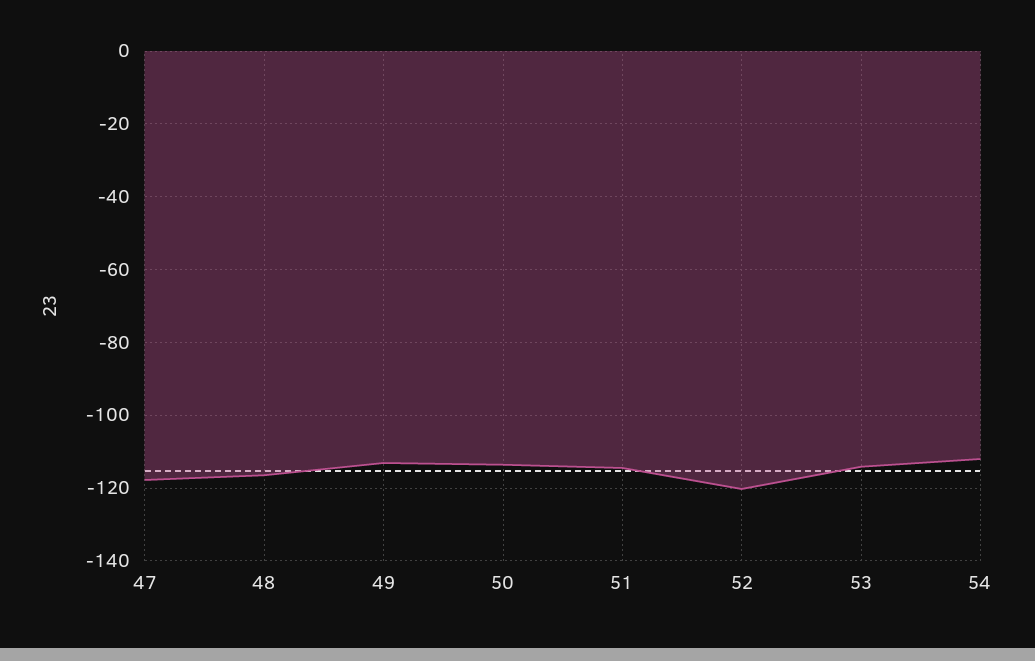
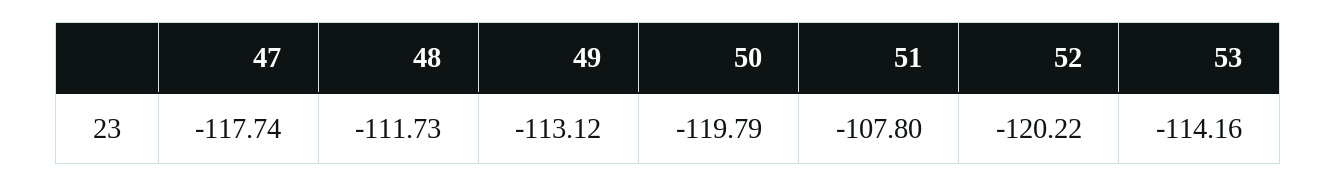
  {
    "47": -117.74,
-   "48": -116,
+   "48": -111.73,
    "49": -113.12,
-   "50": -114,
+   "50": -119.79,
-   "51": -114,
+   "51": -107.8,
    "52": -120.22,
-   "53": -114.16,
+   "53": -114.16
-   "54": -112
  }

